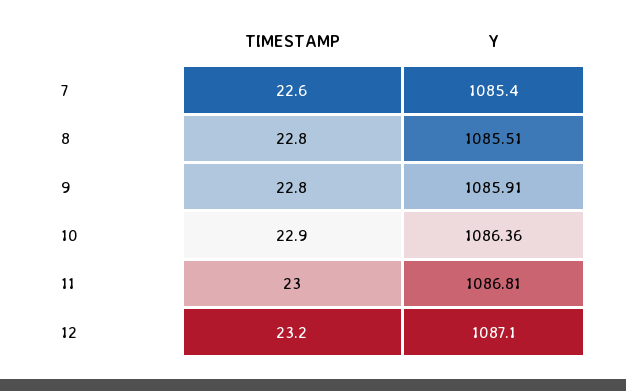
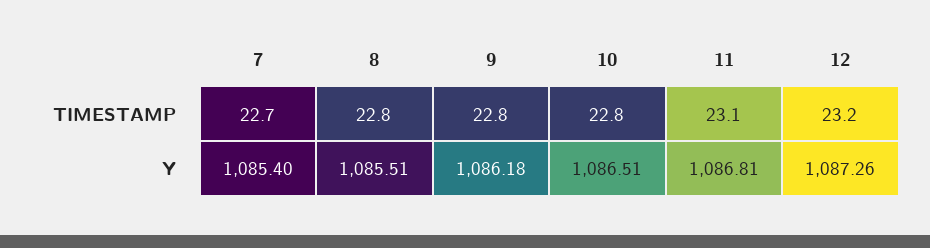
  {
    "TIMESTAMP": {
-     "7": 22.6,
+     "7": 22.7,
      "8": 22.8,
      "9": 22.8,
-     "10": 22.9,
+     "10": 22.8,
-     "11": 23,
+     "11": 23.1,
      "12": 23.2
    },
    "Y": {
      "7": 1085.4,
      "8": 1085.51,
-     "9": 1085.91,
+     "9": 1086.18,
-     "10": 1086.36,
+     "10": 1086.51,
      "11": 1086.81,
-     "12": 1087.1
+     "12": 1087.26
    }
  }

